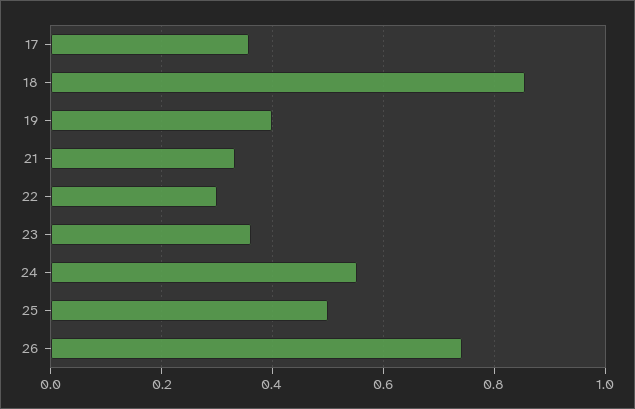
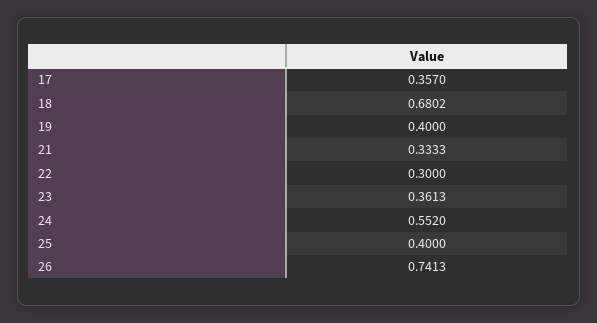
  {
    "17": 0.357,
-   "18": 0.86,
+   "18": 0.6802,
    "19": 0.4,
    "21": 0.3333,
    "22": 0.3,
    "23": 0.3613,
    "24": 0.552,
-   "25": 0.5,
+   "25": 0.4,
    "26": 0.7413
  }

